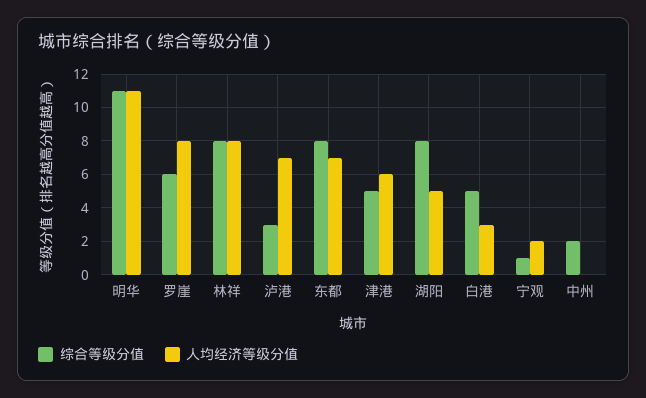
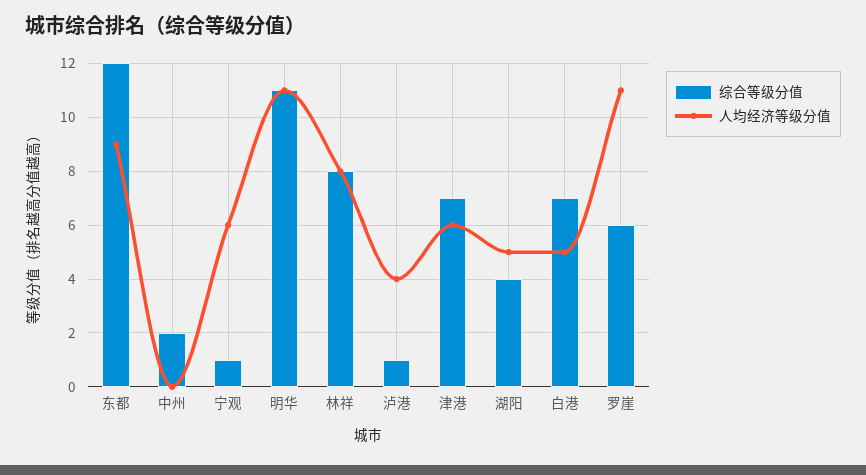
  {
    "综合等级分值": {
      "明华": 11,
      "罗崖": 6,
      "林祥": 8,
-     "泸港": 3,
+     "泸港": 1,
-     "东都": 8,
+     "东都": 12,
-     "津港": 5,
+     "津港": 7,
-     "湖阳": 8,
+     "湖阳": 4,
-     "白港": 5,
+     "白港": 7,
      "宁观": 1,
      "中州": 2
    },
    "人均经济等级分值": {
      "明华": 11,
-     "罗崖": 8,
+     "罗崖": 11,
      "林祥": 8,
-     "泸港": 7,
+     "泸港": 4,
-     "东都": 7,
+     "东都": 9,
      "津港": 6,
      "湖阳": 5,
-     "白港": 3,
+     "白港": 5,
-     "宁观": 2,
+     "宁观": 6,
      "中州": 0
    }
  }

